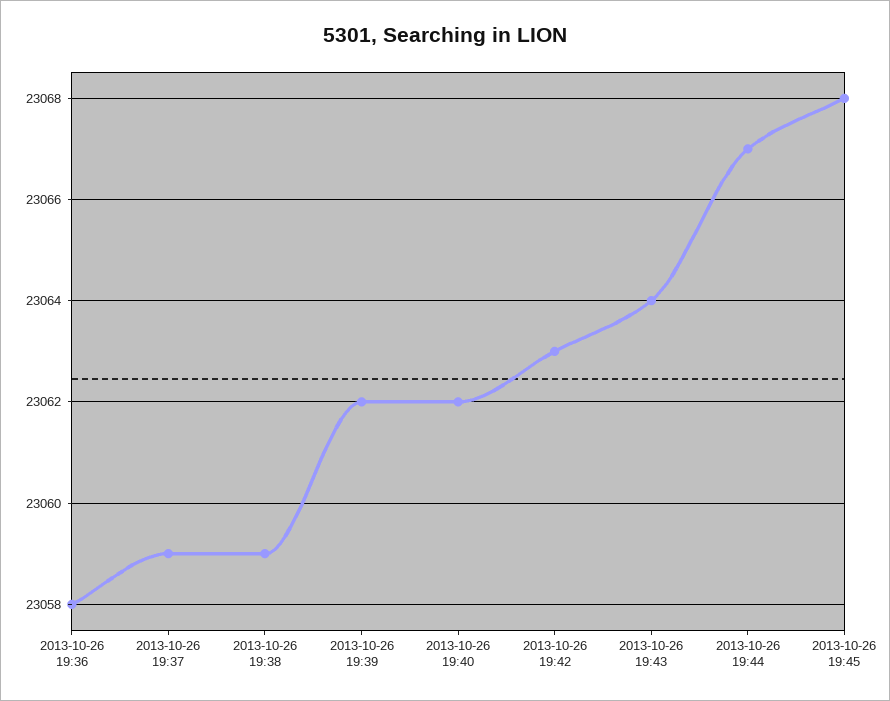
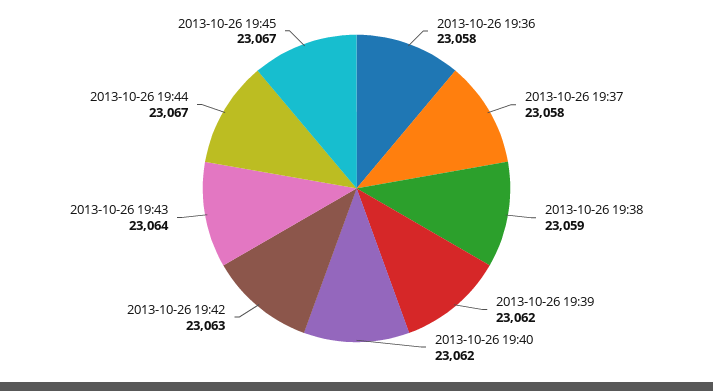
  {
    "2013-10-26 19:36": 23058,
-   "2013-10-26 19:37": 23059,
+   "2013-10-26 19:37": 23058,
    "2013-10-26 19:38": 23059,
    "2013-10-26 19:39": 23062,
    "2013-10-26 19:40": 23062,
    "2013-10-26 19:42": 23063,
    "2013-10-26 19:43": 23064,
    "2013-10-26 19:44": 23067,
-   "2013-10-26 19:45": 23068
+   "2013-10-26 19:45": 23067
  }

